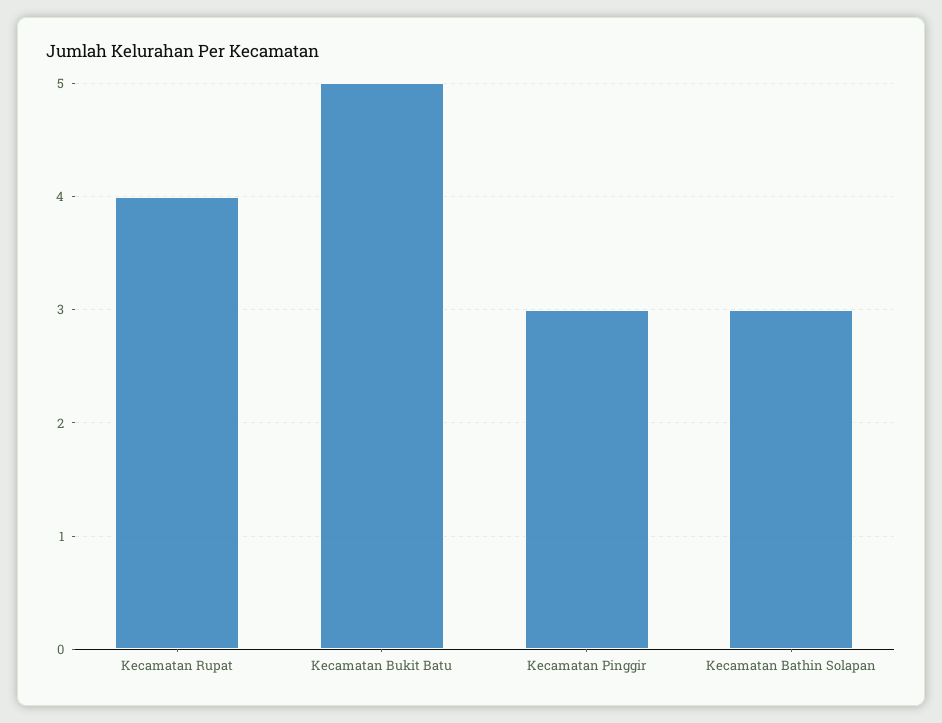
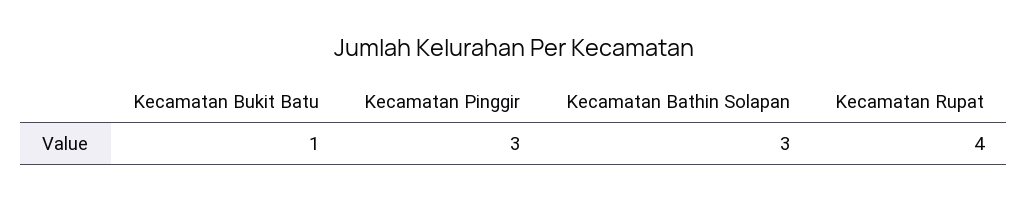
  {
    "Kecamatan Rupat": 4,
-   "Kecamatan Bukit Batu": 5,
+   "Kecamatan Bukit Batu": 1,
    "Kecamatan Pinggir": 3,
    "Kecamatan Bathin Solapan": 3
  }

